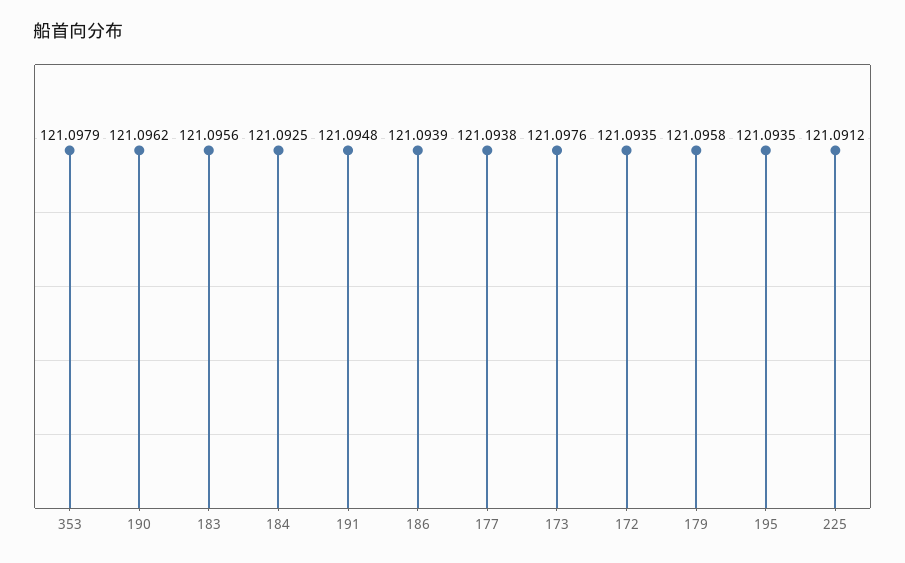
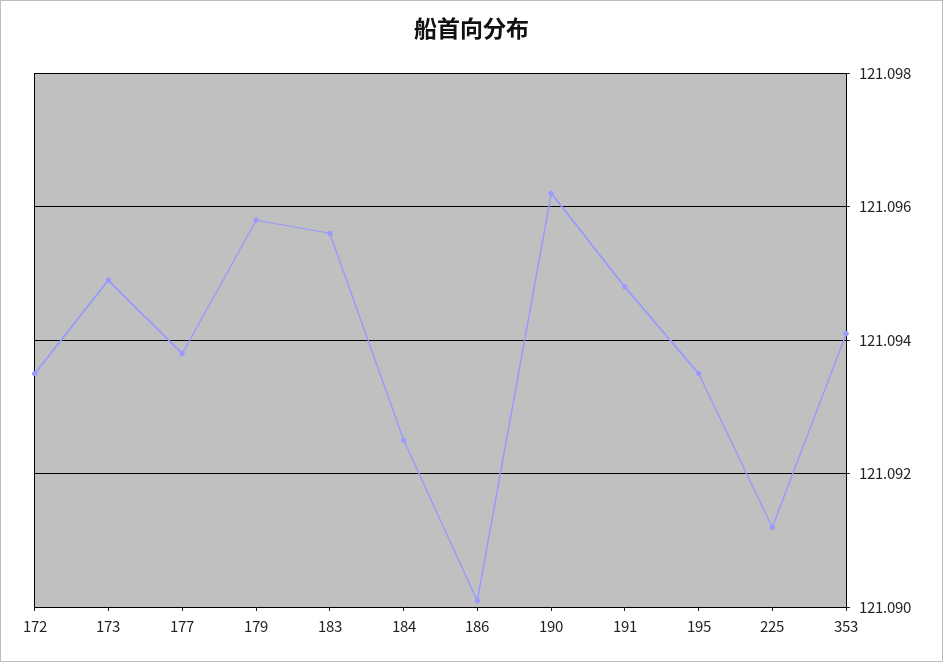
  {
-   "353": 121.0979,
+   "353": 121.094,
    "190": 121.0962,
    "183": 121.0956,
    "184": 121.0925,
    "191": 121.0948,
-   "186": 121.0939,
+   "186": 121.09,
    "177": 121.0938,
-   "173": 121.0976,
+   "173": 121.095,
    "172": 121.0935,
    "179": 121.0958,
    "195": 121.0935,
    "225": 121.0912
  }

